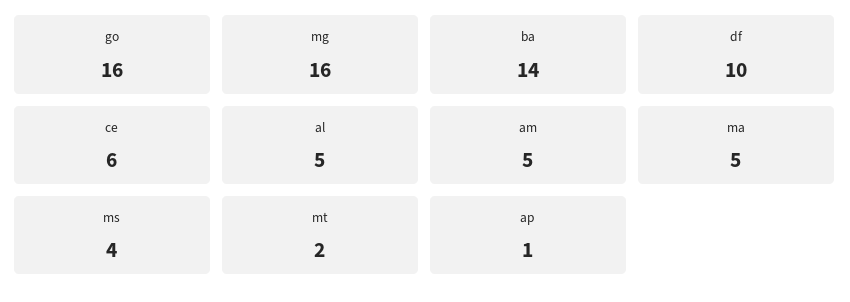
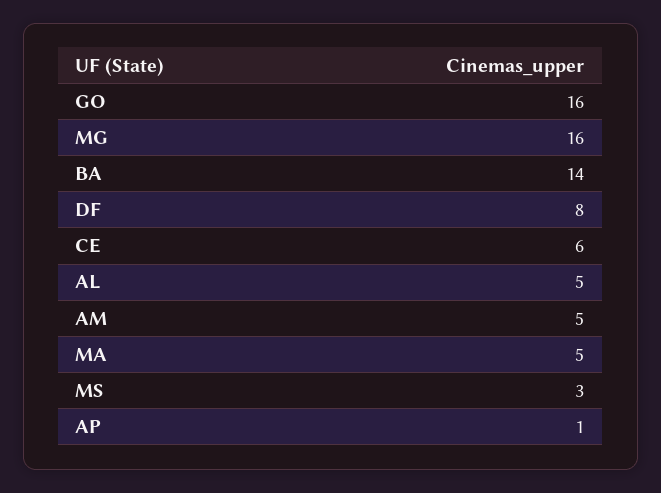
  {
    "go": 16,
    "mg": 16,
    "ba": 14,
-   "df": 10,
+   "df": 8,
    "ce": 6,
    "al": 5,
    "am": 5,
    "ma": 5,
-   "ms": 4,
+   "ms": 3,
-   "mt": 2,
    "ap": 1
  }

